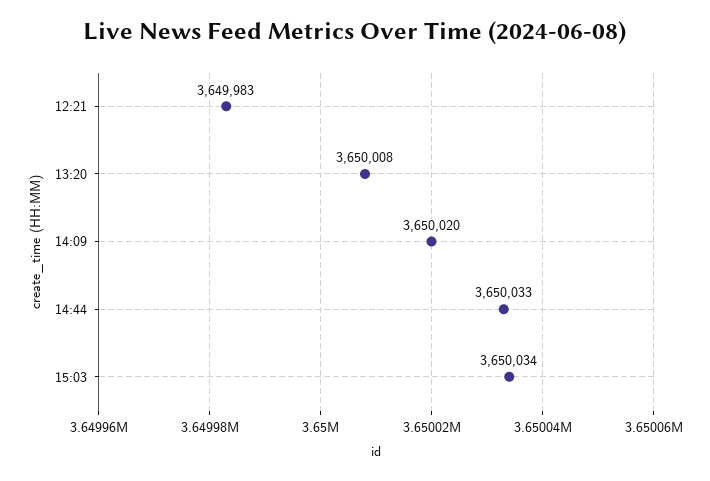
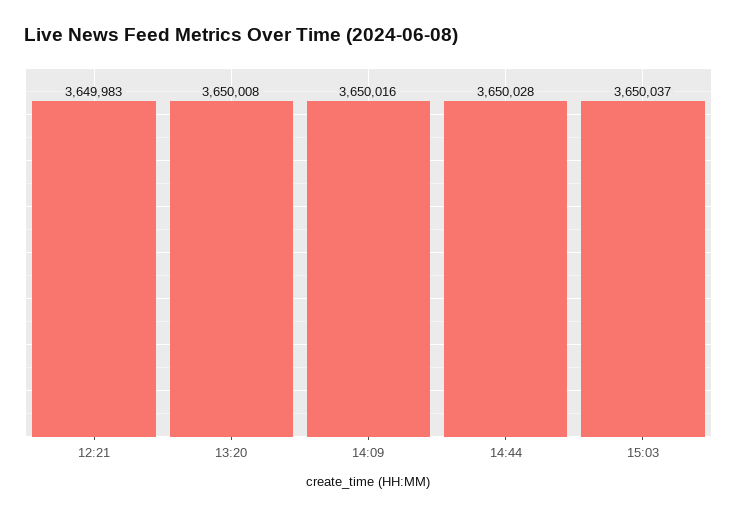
  {
    "12:21": 3649983,
    "13:20": 3650008,
-   "14:09": 3650020,
+   "14:09": 3650016,
-   "14:44": 3650033,
+   "14:44": 3650028,
-   "15:03": 3650034
+   "15:03": 3650037
  }

